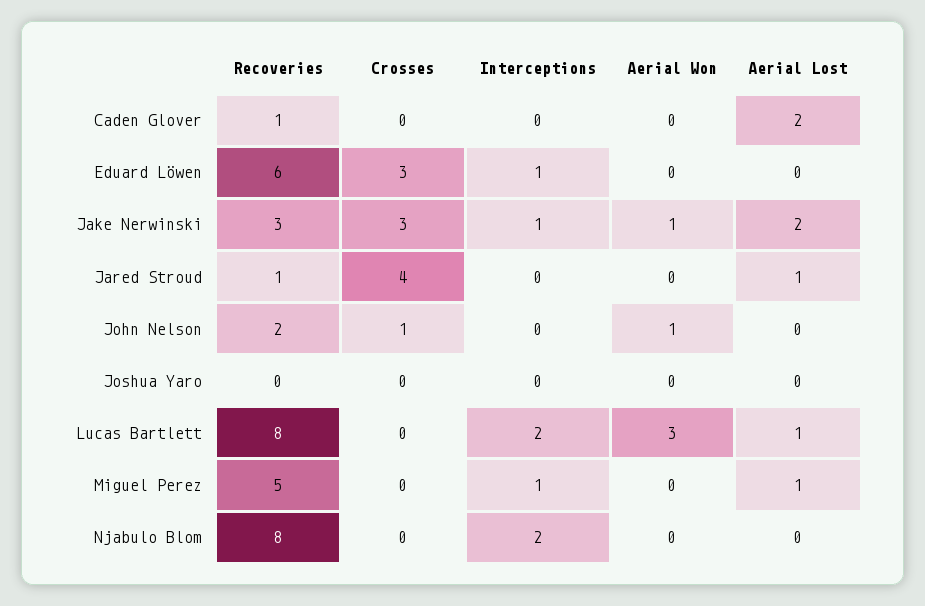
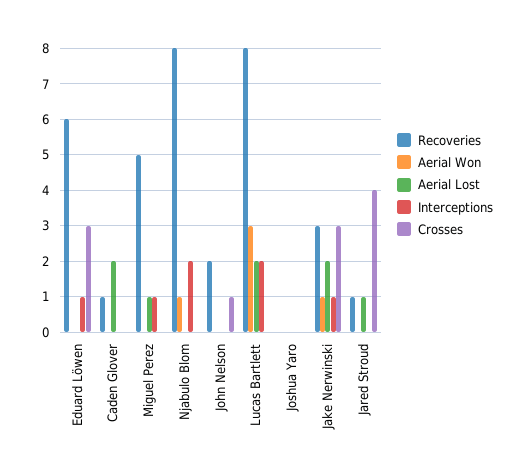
  {
    "Recoveries": {
      "Caden Glover": 1,
      "Eduard Löwen": 6,
      "Jake Nerwinski": 3,
      "Jared Stroud": 1,
      "John Nelson": 2,
      "Joshua Yaro": 0,
      "Lucas Bartlett": 8,
      "Miguel Perez": 5,
      "Njabulo Blom": 8
    },
    "Crosses": {
      "Caden Glover": 0,
      "Eduard Löwen": 3,
      "Jake Nerwinski": 3,
      "Jared Stroud": 4,
      "John Nelson": 1,
      "Joshua Yaro": 0,
      "Lucas Bartlett": 0,
      "Miguel Perez": 0,
      "Njabulo Blom": 0
    },
    "Interceptions": {
      "Caden Glover": 0,
      "Eduard Löwen": 1,
      "Jake Nerwinski": 1,
      "Jared Stroud": 0,
      "John Nelson": 0,
      "Joshua Yaro": 0,
      "Lucas Bartlett": 2,
      "Miguel Perez": 1,
      "Njabulo Blom": 2
    },
    "Aerial Won": {
      "Caden Glover": 0,
      "Eduard Löwen": 0,
      "Jake Nerwinski": 1,
      "Jared Stroud": 0,
-     "John Nelson": 1,
+     "John Nelson": 0,
      "Joshua Yaro": 0,
      "Lucas Bartlett": 3,
      "Miguel Perez": 0,
-     "Njabulo Blom": 0
+     "Njabulo Blom": 1
    },
    "Aerial Lost": {
      "Caden Glover": 2,
      "Eduard Löwen": 0,
      "Jake Nerwinski": 2,
      "Jared Stroud": 1,
      "John Nelson": 0,
      "Joshua Yaro": 0,
-     "Lucas Bartlett": 1,
+     "Lucas Bartlett": 2,
      "Miguel Perez": 1,
      "Njabulo Blom": 0
    }
  }

